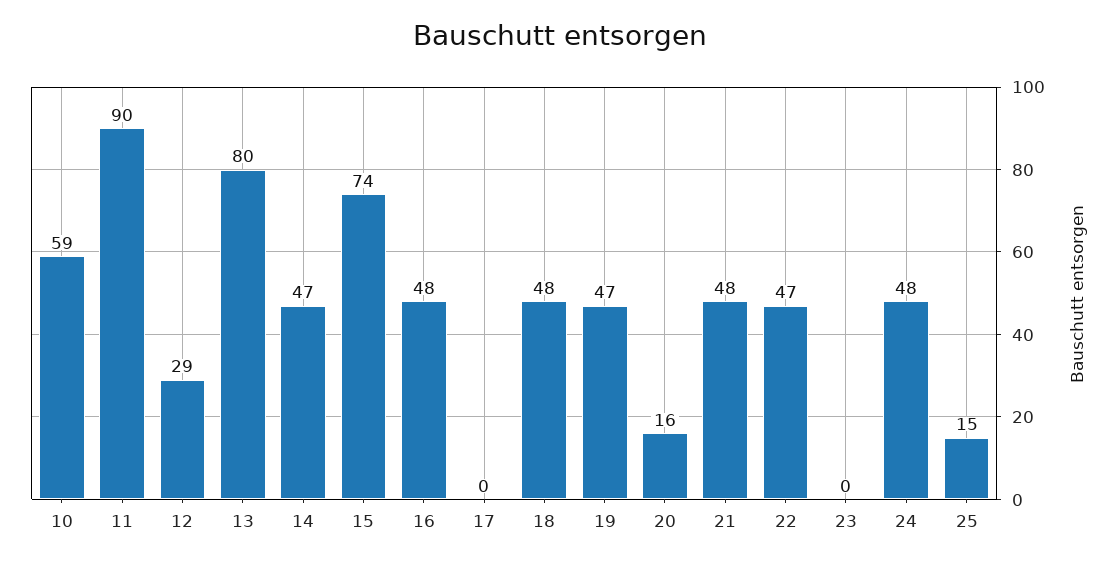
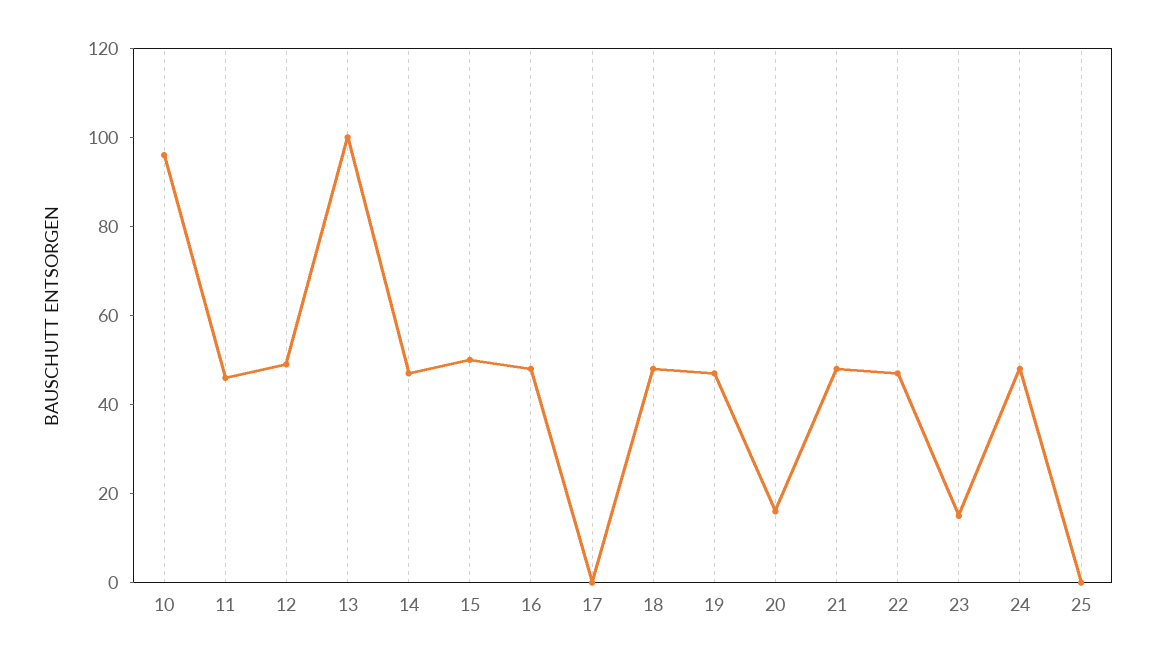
  {
-   "10": 59,
+   "10": 95,
-   "11": 90,
+   "11": 45,
-   "12": 29,
+   "12": 50,
-   "13": 80,
+   "13": 100,
    "14": 47,
-   "15": 74,
+   "15": 50,
    "16": 48,
    "17": 0,
    "18": 48,
    "19": 47,
    "20": 16,
    "21": 48,
    "22": 47,
-   "23": 0,
+   "23": 15,
    "24": 48,
-   "25": 15
+   "25": 0
  }

